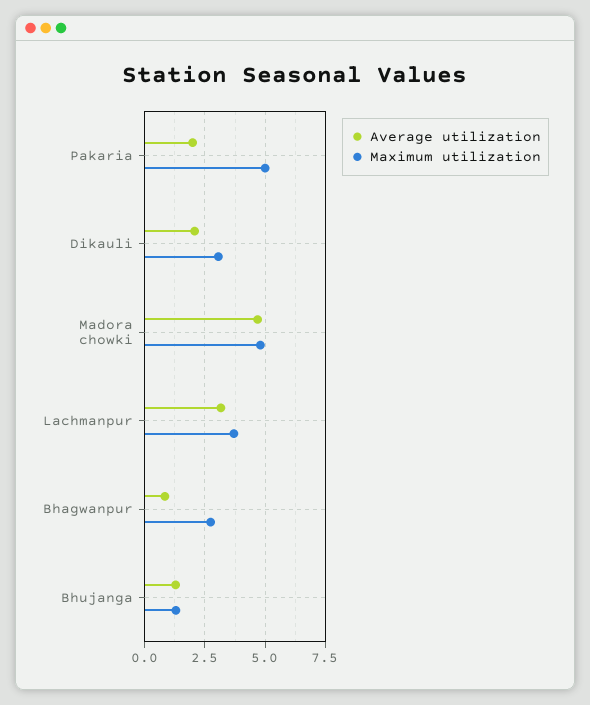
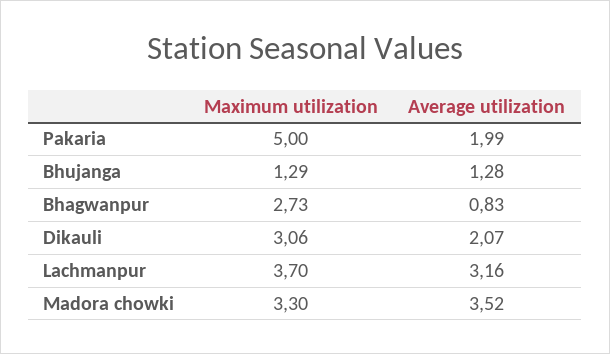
  {
    "Average utilization": {
      "Pakaria": 1.99,
      "Dikauli": 2.07,
-     "Madora chowki": 4.75,
+     "Madora chowki": 3.52,
      "Lachmanpur": 3.16,
      "Bhagwanpur": 0.83,
      "Bhujanga": 1.28
    },
    "Maximum utilization": {
      "Pakaria": 5,
      "Dikauli": 3.06,
-     "Madora chowki": 4.75,
+     "Madora chowki": 3.3,
      "Lachmanpur": 3.7,
      "Bhagwanpur": 2.73,
      "Bhujanga": 1.29
    }
  }

